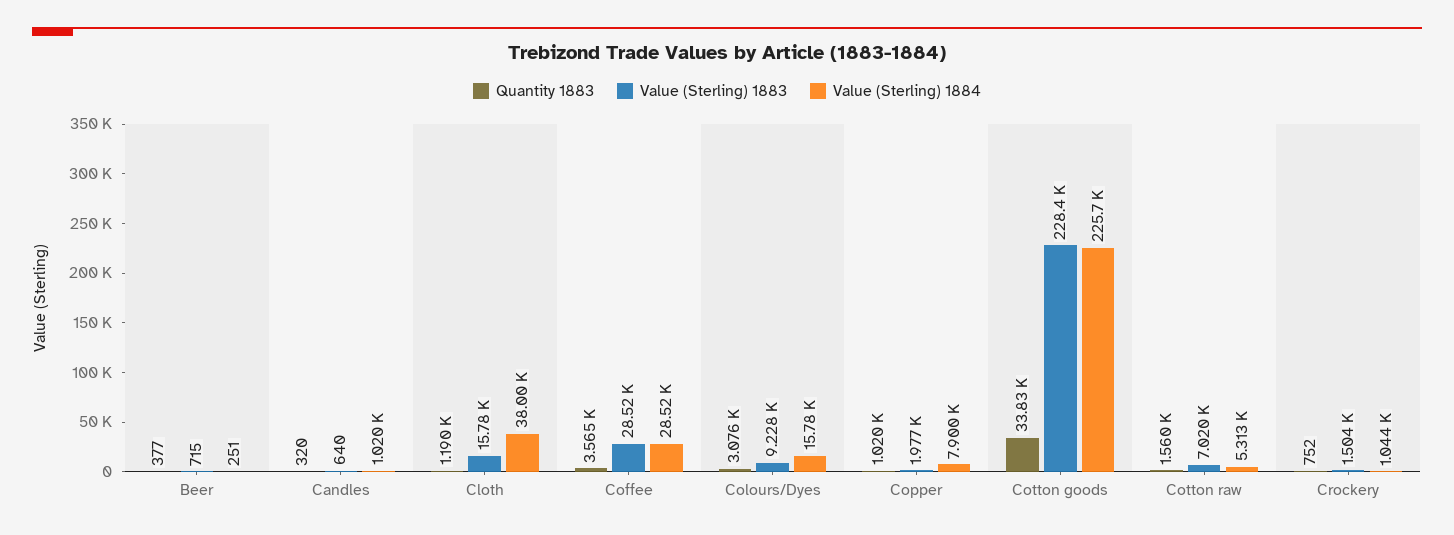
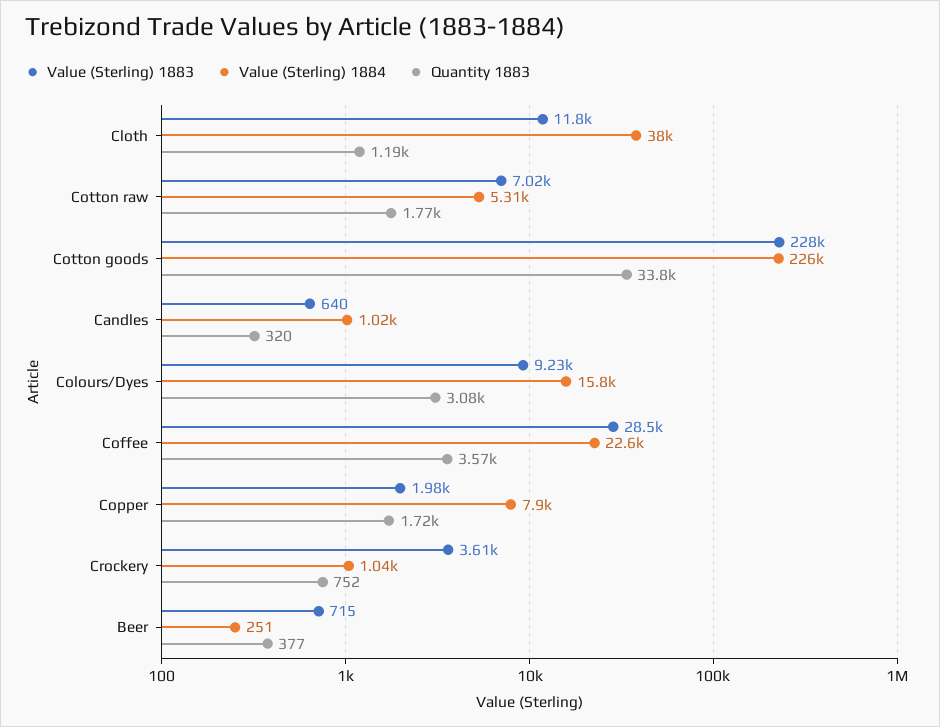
  {
    "Quantity 1883": {
      "Beer": 377,
      "Candles": 320,
      "Cloth": 1190,
      "Coffee": 3565,
      "Colours/Dyes": 3076,
-     "Copper": 1020,
+     "Copper": 1720,
      "Cotton goods": 33830,
-     "Cotton raw": 1560,
+     "Cotton raw": 1770,
      "Crockery": 752
    },
    "Value (Sterling) 1883": {
      "Beer": 715,
      "Candles": 640,
-     "Cloth": 15780,
+     "Cloth": 11800,
      "Coffee": 28520,
      "Colours/Dyes": 9228,
      "Copper": 1977,
      "Cotton goods": 228400,
      "Cotton raw": 7020,
-     "Crockery": 1504
+     "Crockery": 3610
    },
    "Value (Sterling) 1884": {
      "Beer": 251,
      "Candles": 1020,
      "Cloth": 38000,
-     "Coffee": 28520,
+     "Coffee": 22600,
      "Colours/Dyes": 15780,
      "Copper": 7900,
      "Cotton goods": 225700,
      "Cotton raw": 5313,
      "Crockery": 1044
    }
  }

